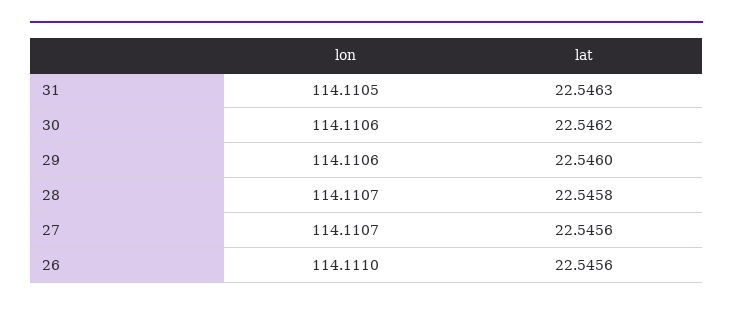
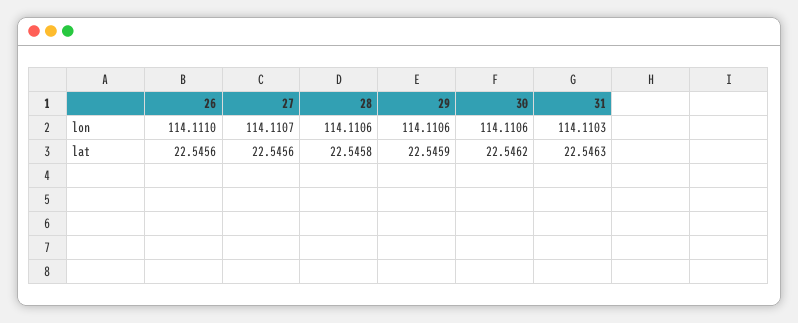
  {
    "lon": {
-     "31": 114.1105,
+     "31": 114.1103,
      "30": 114.1106,
      "29": 114.1106,
-     "28": 114.1107,
+     "28": 114.1106,
      "27": 114.1107,
      "26": 114.111
    },
    "lat": {
      "31": 22.5463,
      "30": 22.5462,
-     "29": 22.546,
+     "29": 22.5459,
      "28": 22.5458,
      "27": 22.5456,
      "26": 22.5456
    }
  }

